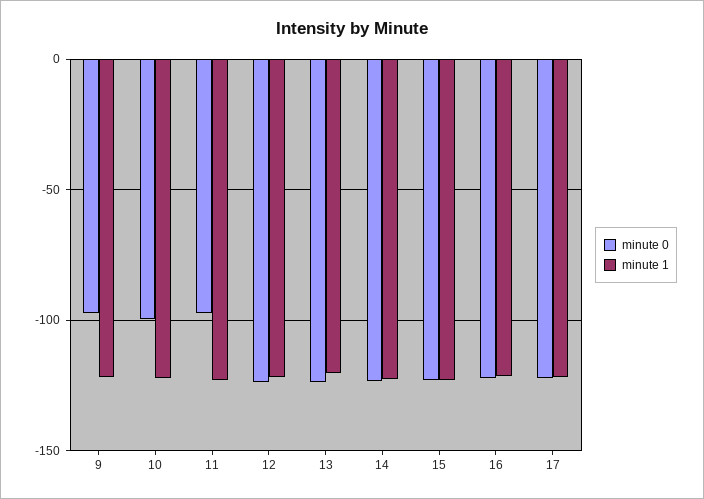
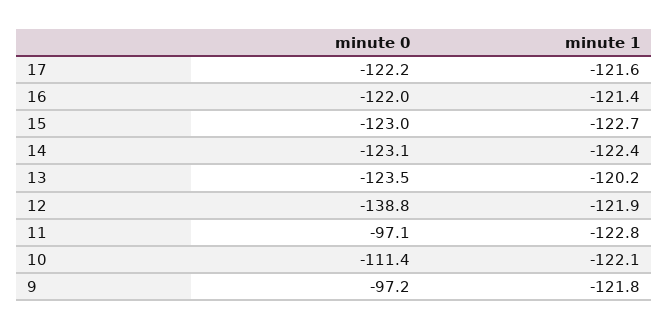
  {
    "minute 0": {
      "9": -97.2,
-     "10": -100,
+     "10": -111.4,
      "11": -97.1,
-     "12": -125,
+     "12": -138.8,
      "13": -123.5,
      "14": -123.1,
      "15": -123,
      "16": -122,
      "17": -122.2
    },
    "minute 1": {
      "9": -121.8,
      "10": -122.1,
      "11": -122.8,
      "12": -121.9,
      "13": -120.2,
      "14": -122.4,
      "15": -122.7,
      "16": -121.4,
      "17": -121.6
    }
  }

